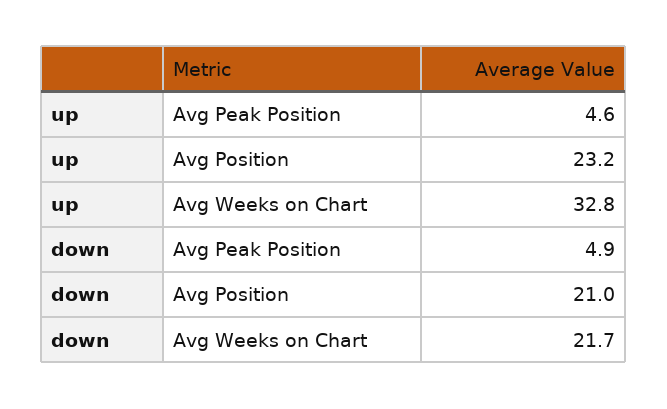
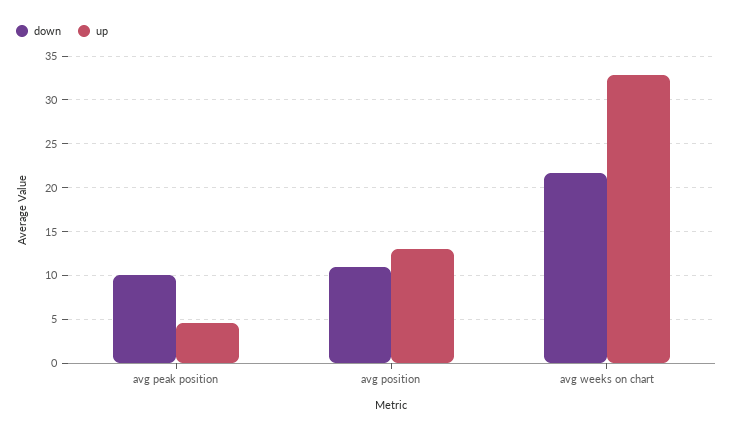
  {
    "up": {
      "Avg Peak Position": 4.6,
-     "Avg Position": 23.2,
+     "Avg Position": 13,
      "Avg Weeks on Chart": 32.8
    },
    "down": {
-     "Avg Peak Position": 4.9,
+     "Avg Peak Position": 10,
-     "Avg Position": 21,
+     "Avg Position": 11,
      "Avg Weeks on Chart": 21.7
    }
  }

